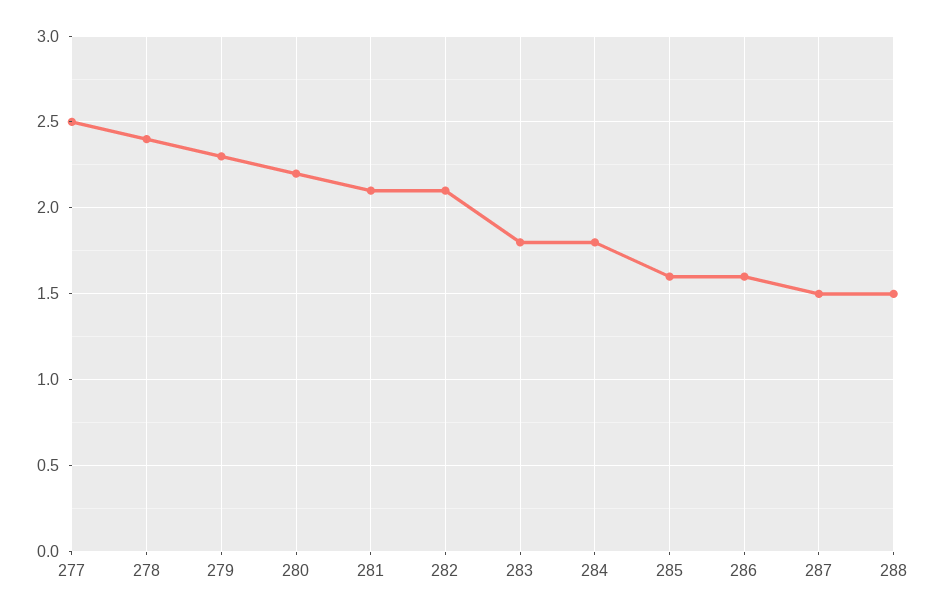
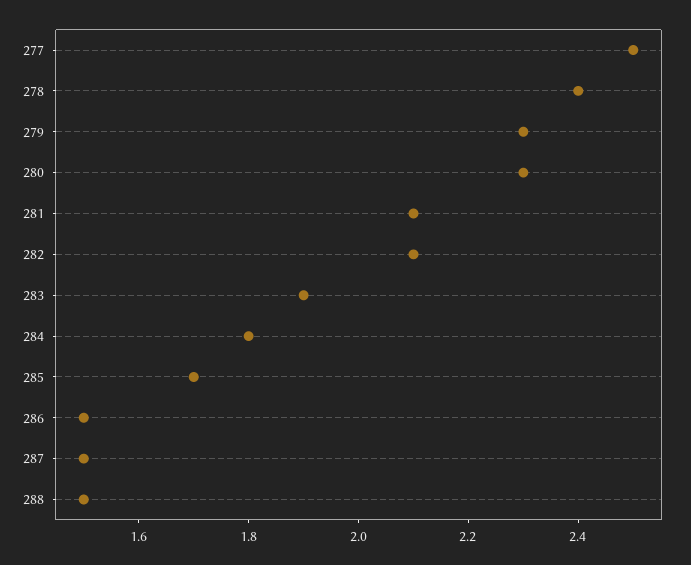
  {
    "277": 2.5,
    "278": 2.4,
    "279": 2.3,
-   "280": 2.2,
+   "280": 2.3,
    "281": 2.1,
    "282": 2.1,
-   "283": 1.8,
+   "283": 1.9,
    "284": 1.8,
-   "285": 1.6,
+   "285": 1.7,
-   "286": 1.6,
+   "286": 1.5,
    "287": 1.5,
    "288": 1.5
  }

